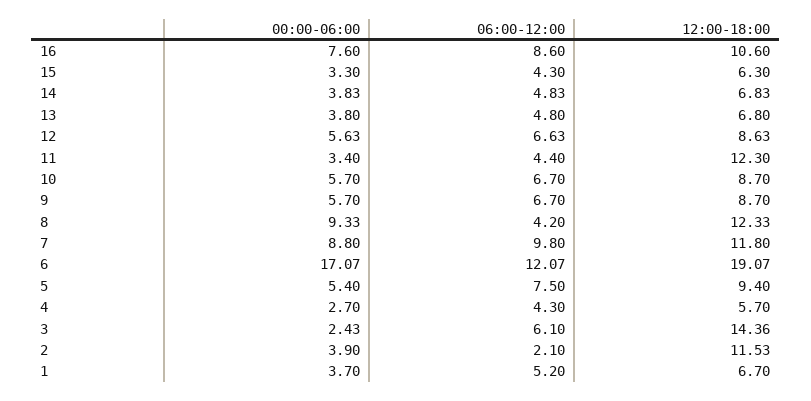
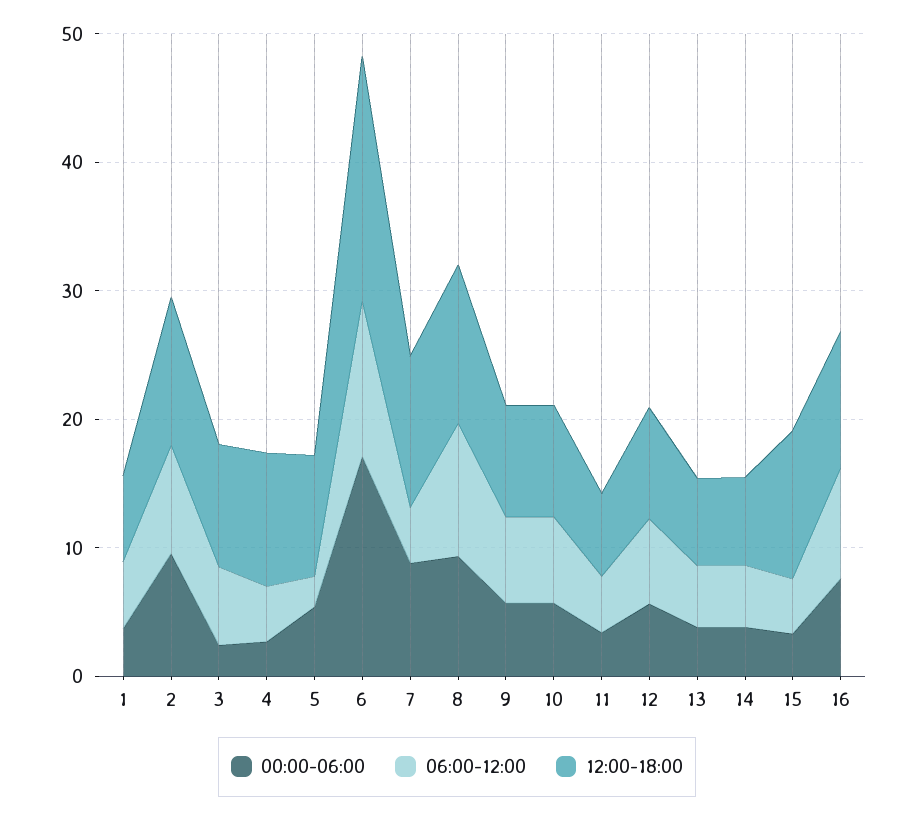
  {
    "00:00-06:00": {
      "16": 7.6,
      "15": 3.3,
      "14": 3.83,
      "13": 3.8,
      "12": 5.63,
      "11": 3.4,
      "10": 5.7,
      "9": 5.7,
      "8": 9.33,
      "7": 8.8,
      "6": 17.07,
      "5": 5.4,
      "4": 2.7,
      "3": 2.43,
-     "2": 3.9,
+     "2": 10,
      "1": 3.7
    },
    "06:00-12:00": {
      "16": 8.6,
      "15": 4.3,
      "14": 4.83,
      "13": 4.8,
      "12": 6.63,
      "11": 4.4,
      "10": 6.7,
      "9": 6.7,
-     "8": 4.2,
+     "8": 10,
-     "7": 9.8,
+     "7": 4,
      "6": 12.07,
-     "5": 7.5,
+     "5": 2,
      "4": 4.3,
      "3": 6.1,
-     "2": 2.1,
+     "2": 8,
      "1": 5.2
    },
    "12:00-18:00": {
      "16": 10.6,
-     "15": 6.3,
+     "15": 12,
      "14": 6.83,
      "13": 6.8,
      "12": 8.63,
-     "11": 12.3,
+     "11": 6,
      "10": 8.7,
      "9": 8.7,
      "8": 12.33,
      "7": 11.8,
      "6": 19.07,
      "5": 9.4,
-     "4": 5.7,
+     "4": 10,
-     "3": 14.36,
+     "3": 10,
      "2": 11.53,
      "1": 6.7
    }
  }

